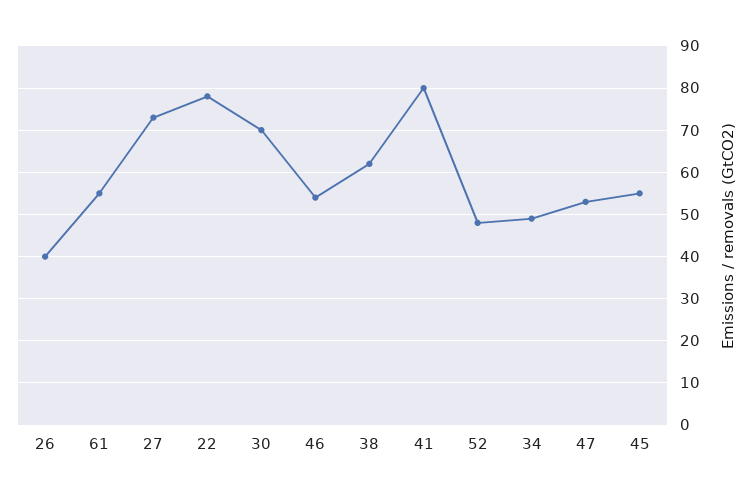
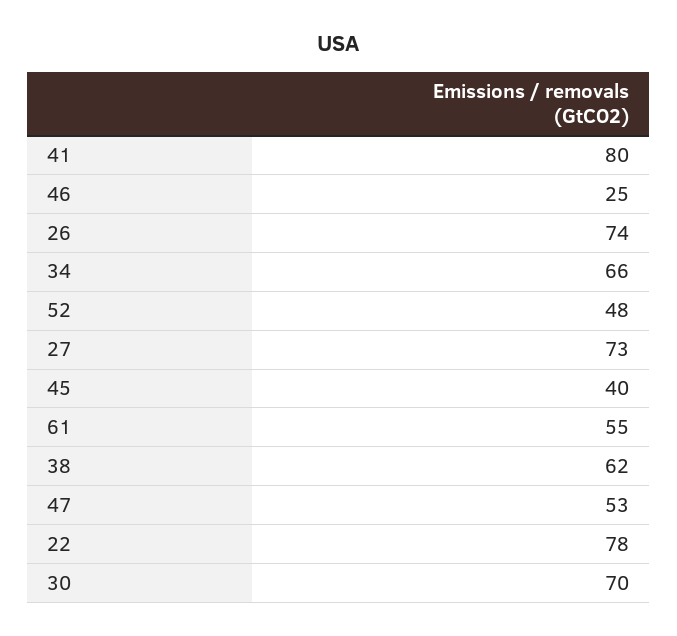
  {
-   "26": 40,
+   "26": 74,
    "61": 55,
    "27": 73,
    "22": 78,
    "30": 70,
-   "46": 55,
+   "46": 25,
    "38": 62,
    "41": 80,
    "52": 48,
-   "34": 50,
+   "34": 66,
    "47": 53,
-   "45": 55
+   "45": 40
  }

